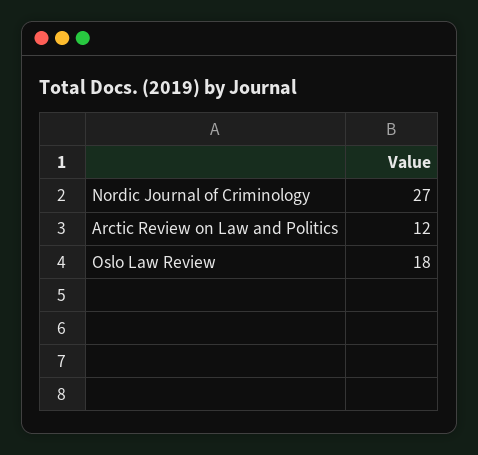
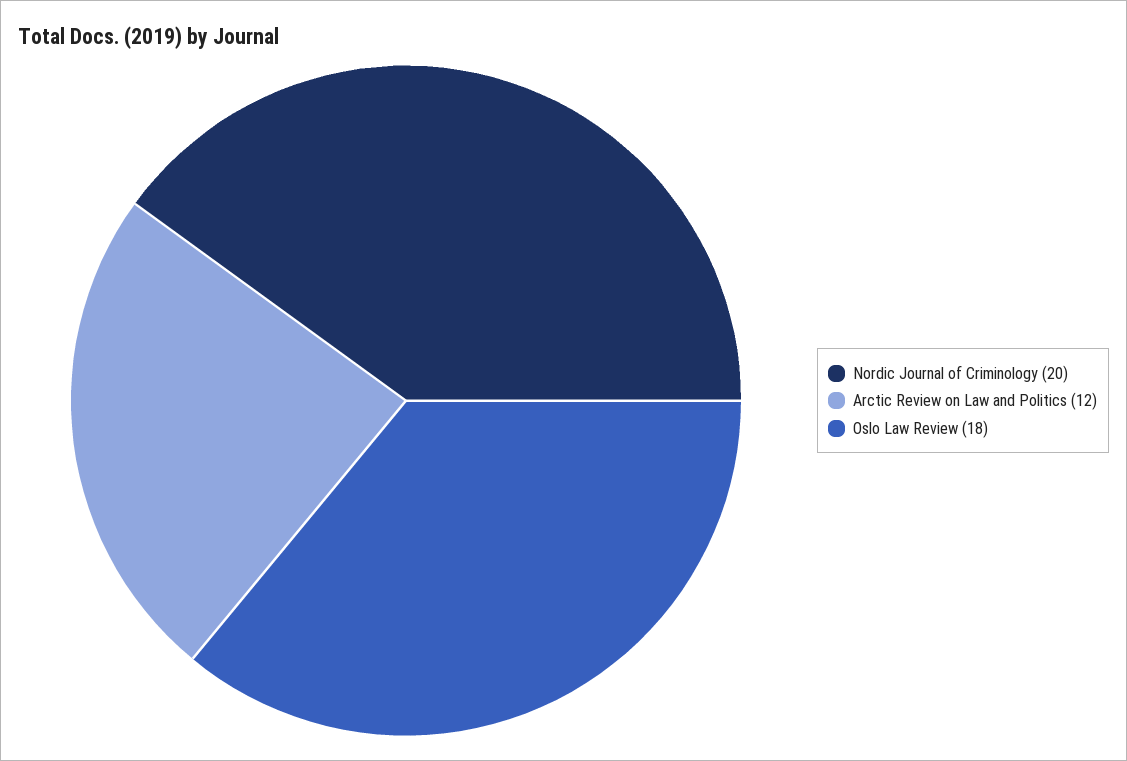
  {
-   "Nordic Journal of Criminology": 27,
+   "Nordic Journal of Criminology": 20,
    "Arctic Review on Law and Politics": 12,
    "Oslo Law Review": 18
  }

